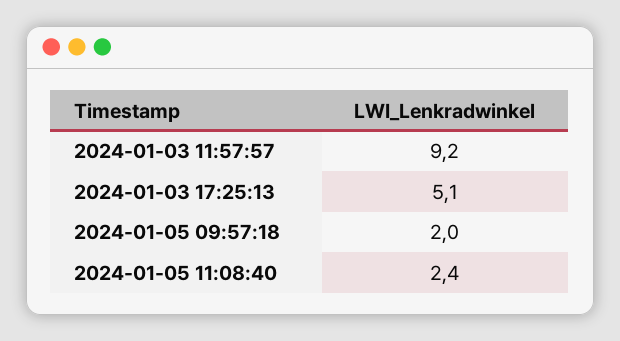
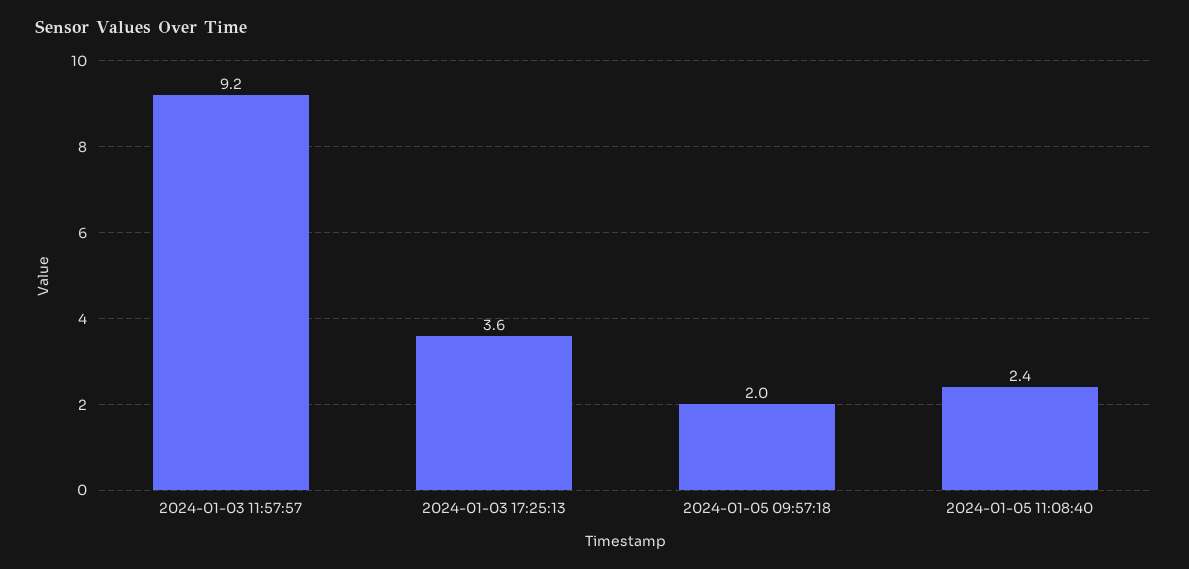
  {
    "2024-01-03 11:57:57": 9.2,
-   "2024-01-03 17:25:13": 5.1,
+   "2024-01-03 17:25:13": 3.6,
    "2024-01-05 09:57:18": 2,
    "2024-01-05 11:08:40": 2.4
  }

